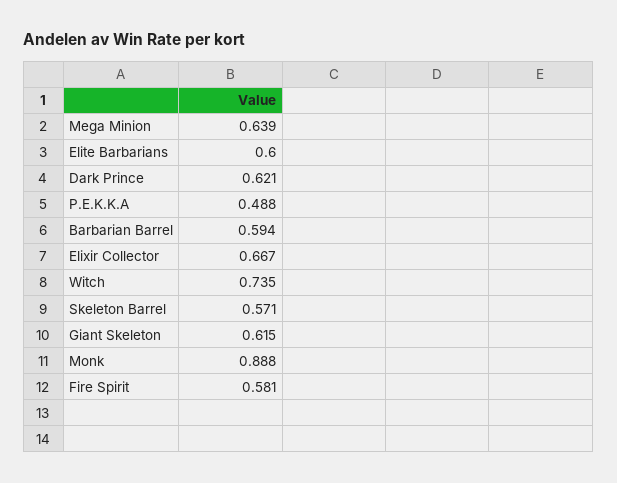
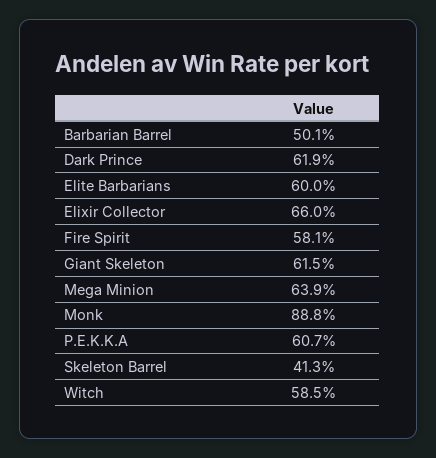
  {
    "Mega Minion": 0.639,
    "Elite Barbarians": 0.6,
-   "Dark Prince": 0.621,
+   "Dark Prince": 0.619,
-   "P.E.K.K.A": 0.488,
+   "P.E.K.K.A": 0.607,
-   "Barbarian Barrel": 0.594,
+   "Barbarian Barrel": 0.501,
-   "Elixir Collector": 0.667,
+   "Elixir Collector": 0.66,
-   "Witch": 0.735,
+   "Witch": 0.585,
-   "Skeleton Barrel": 0.571,
+   "Skeleton Barrel": 0.413,
    "Giant Skeleton": 0.615,
    "Monk": 0.888,
    "Fire Spirit": 0.581
  }

